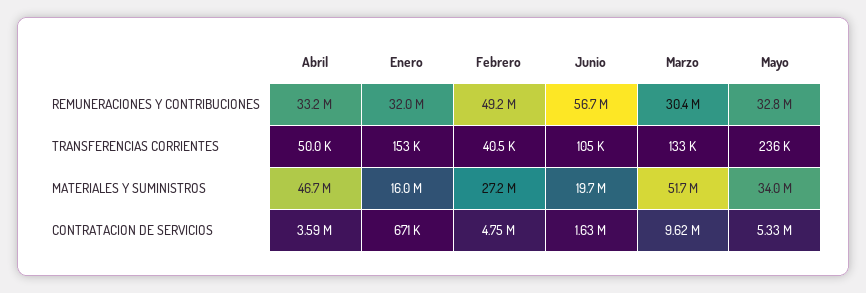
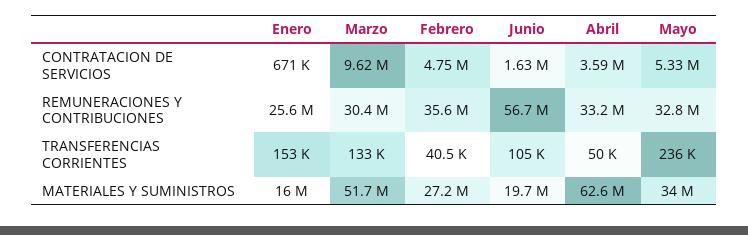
  {
    "Abril": {
      "REMUNERACIONES Y CONTRIBUCIONES": 33200000,
      "TRANSFERENCIAS CORRIENTES": 50000,
-     "MATERIALES Y SUMINISTROS": 46700000,
+     "MATERIALES Y SUMINISTROS": 62600000,
      "CONTRATACION DE SERVICIOS": 3590000
    },
    "Enero": {
-     "REMUNERACIONES Y CONTRIBUCIONES": 32000000,
+     "REMUNERACIONES Y CONTRIBUCIONES": 25600000,
      "TRANSFERENCIAS CORRIENTES": 153000,
      "MATERIALES Y SUMINISTROS": 16000000,
      "CONTRATACION DE SERVICIOS": 671000
    },
    "Febrero": {
-     "REMUNERACIONES Y CONTRIBUCIONES": 49200000,
+     "REMUNERACIONES Y CONTRIBUCIONES": 35600000,
      "TRANSFERENCIAS CORRIENTES": 40500,
      "MATERIALES Y SUMINISTROS": 27200000,
      "CONTRATACION DE SERVICIOS": 4750000
    },
    "Junio": {
      "REMUNERACIONES Y CONTRIBUCIONES": 56700000,
      "TRANSFERENCIAS CORRIENTES": 105000,
      "MATERIALES Y SUMINISTROS": 19700000,
      "CONTRATACION DE SERVICIOS": 1630000
    },
    "Marzo": {
      "REMUNERACIONES Y CONTRIBUCIONES": 30400000,
      "TRANSFERENCIAS CORRIENTES": 133000,
      "MATERIALES Y SUMINISTROS": 51700000,
      "CONTRATACION DE SERVICIOS": 9620000
    },
    "Mayo": {
      "REMUNERACIONES Y CONTRIBUCIONES": 32800000,
      "TRANSFERENCIAS CORRIENTES": 236000,
      "MATERIALES Y SUMINISTROS": 34000000,
      "CONTRATACION DE SERVICIOS": 5330000
    }
  }

